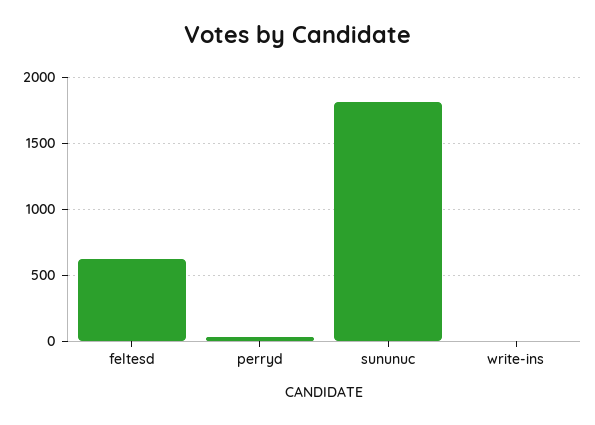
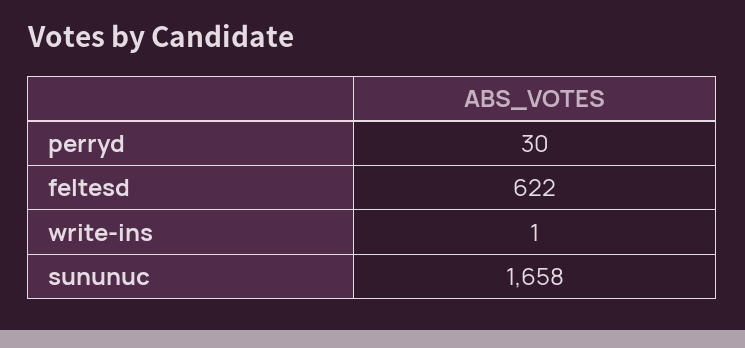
  {
    "feltesd": 622,
    "perryd": 30,
-   "sununuc": 1800,
+   "sununuc": 1658,
    "write-ins": 1
  }

